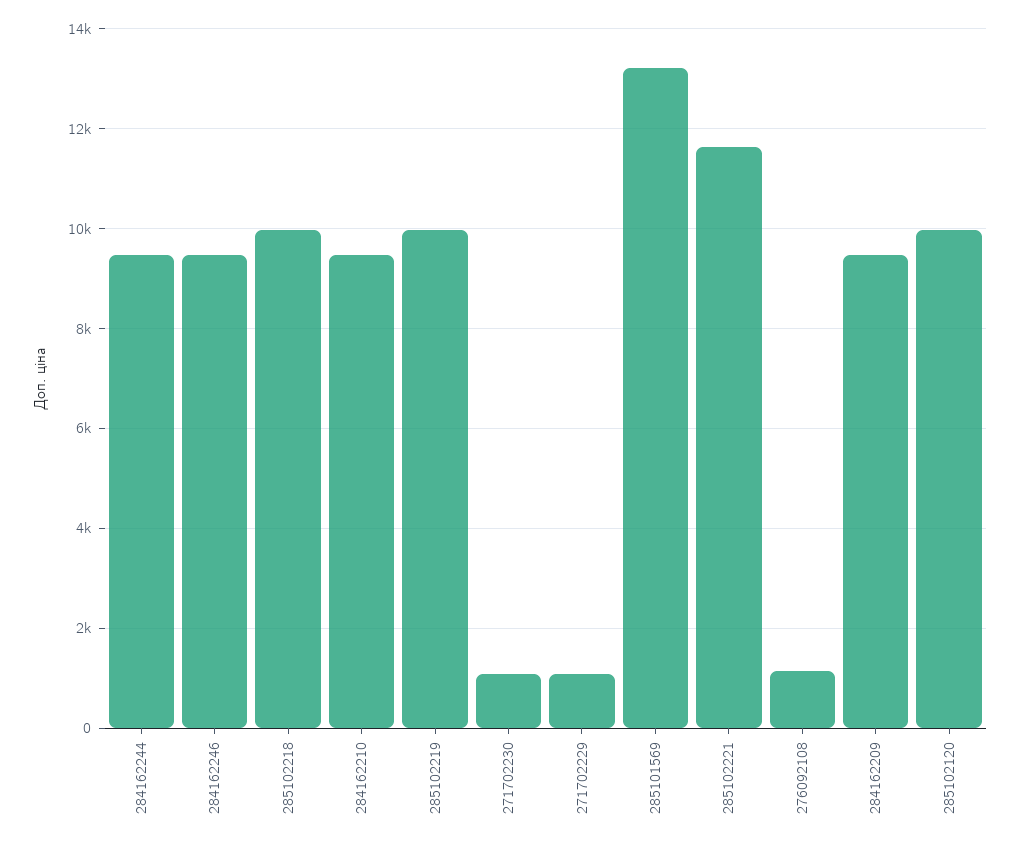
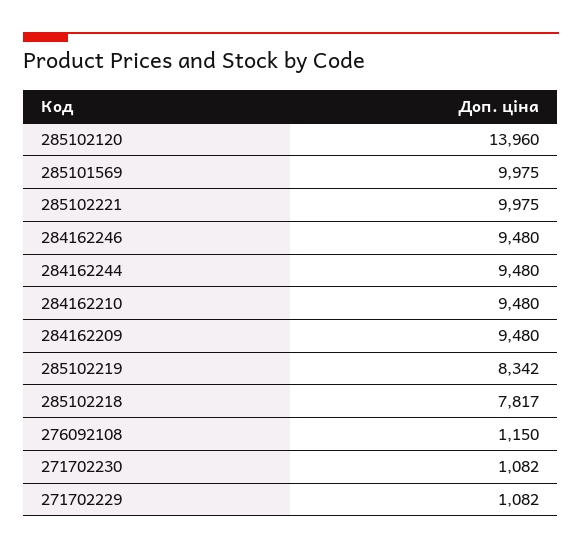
  {
    "284162244": 9480,
    "284162246": 9480,
-   "285102218": 10000,
+   "285102218": 7817,
    "284162210": 9480,
-   "285102219": 10000,
+   "285102219": 8342,
    "271702230": 1082,
    "271702229": 1082,
-   "285101569": 13200,
+   "285101569": 9975,
-   "285102221": 11600,
+   "285102221": 9975,
    "276092108": 1150,
    "284162209": 9480,
-   "285102120": 10000
+   "285102120": 13960
  }

